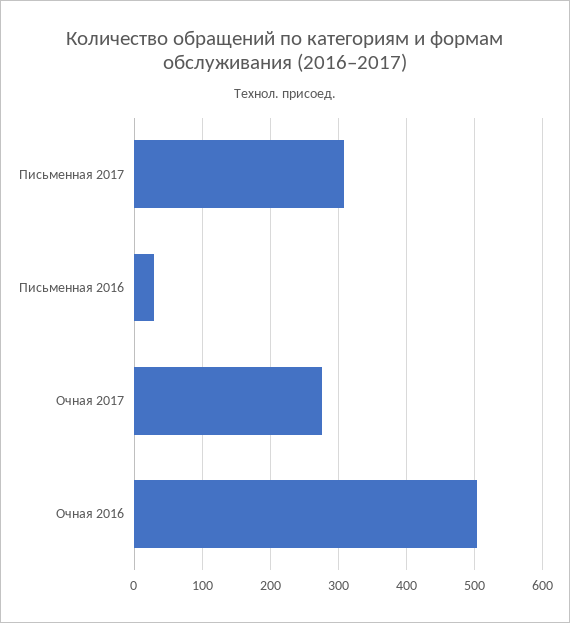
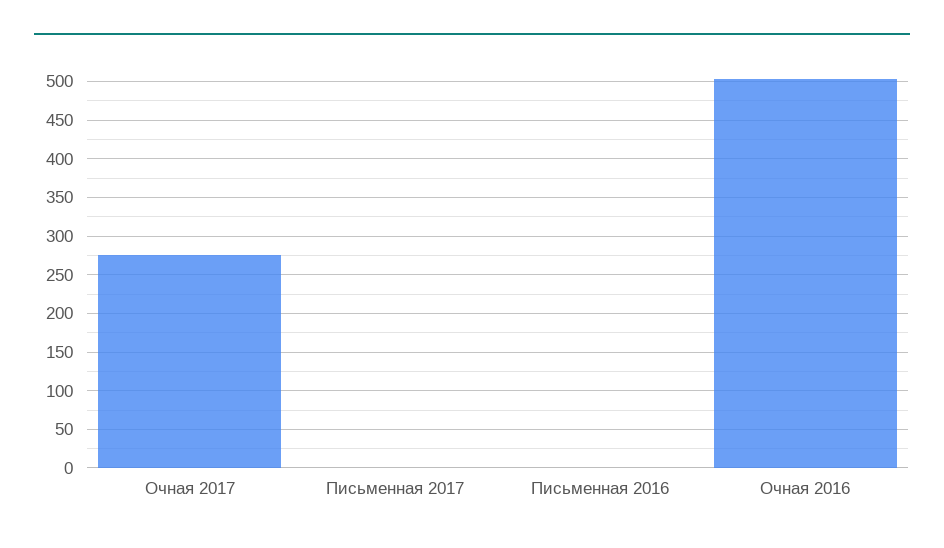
  {
-   "Письменная 2017": 310,
+   "Письменная 2017": 0,
-   "Письменная 2016": 30,
+   "Письменная 2016": 0,
    "Очная 2017": 280,
    "Очная 2016": 500
  }

